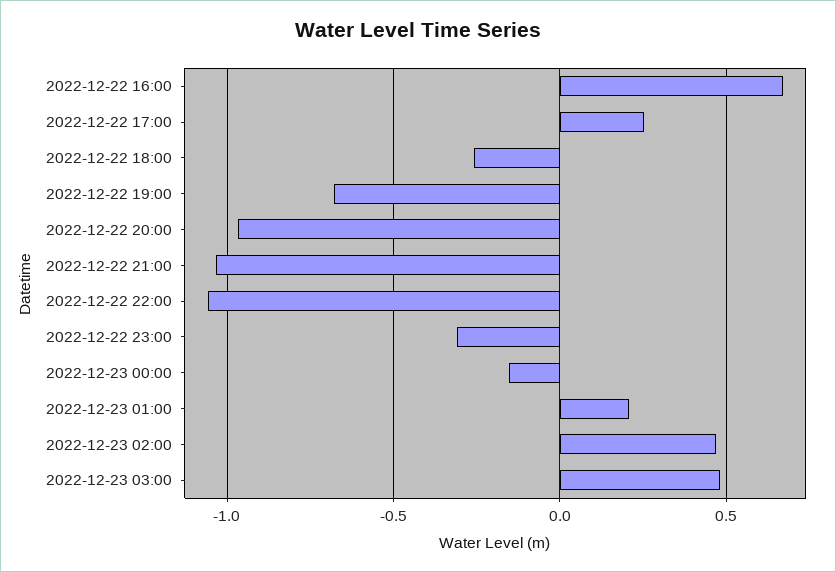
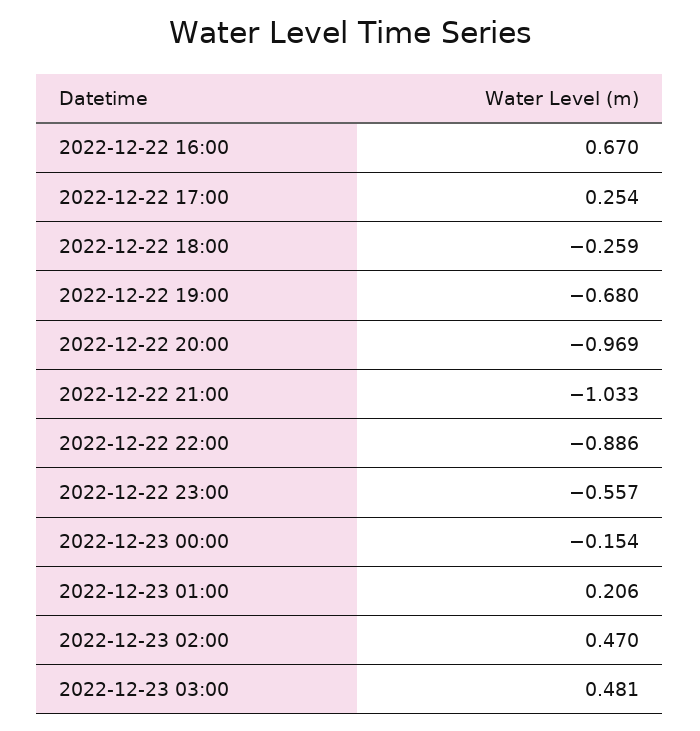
  {
    "2022-12-22 16:00": 0.67,
    "2022-12-22 17:00": 0.254,
    "2022-12-22 18:00": -0.259,
    "2022-12-22 19:00": -0.68,
    "2022-12-22 20:00": -0.969,
    "2022-12-22 21:00": -1.033,
-   "2022-12-22 22:00": -1.05,
+   "2022-12-22 22:00": -0.886,
-   "2022-12-22 23:00": -0.3,
+   "2022-12-22 23:00": -0.557,
    "2022-12-23 00:00": -0.154,
    "2022-12-23 01:00": 0.206,
    "2022-12-23 02:00": 0.47,
    "2022-12-23 03:00": 0.481
  }

